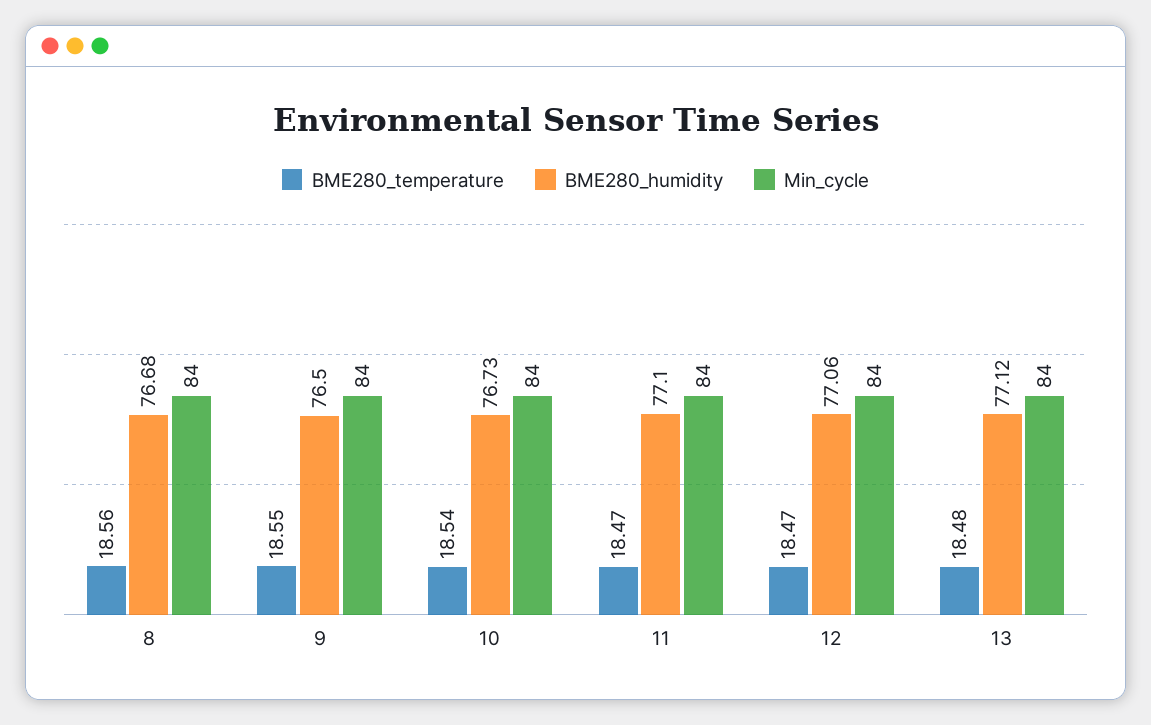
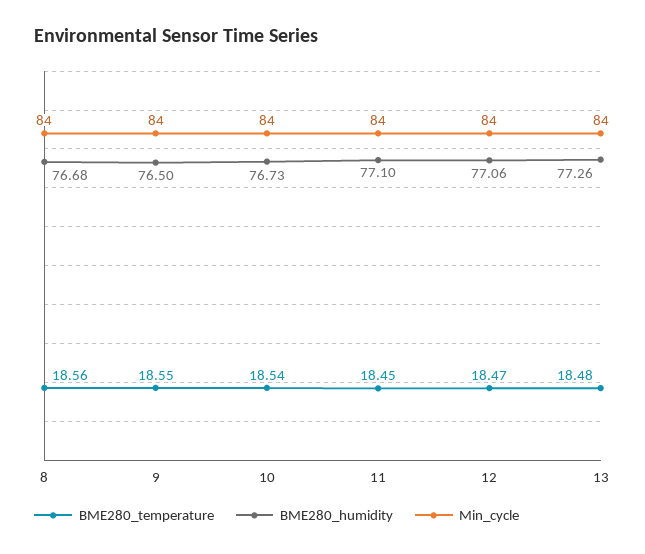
  {
    "BME280_temperature": {
      "8": 18.56,
      "9": 18.55,
      "10": 18.54,
-     "11": 18.47,
+     "11": 18.45,
      "12": 18.47,
      "13": 18.48
    },
    "BME280_humidity": {
      "8": 76.68,
      "9": 76.5,
      "10": 76.73,
      "11": 77.1,
      "12": 77.06,
-     "13": 77.12
+     "13": 77.26
    },
    "Min_cycle": {
      "8": 84,
      "9": 84,
      "10": 84,
      "11": 84,
      "12": 84,
      "13": 84
    }
  }

